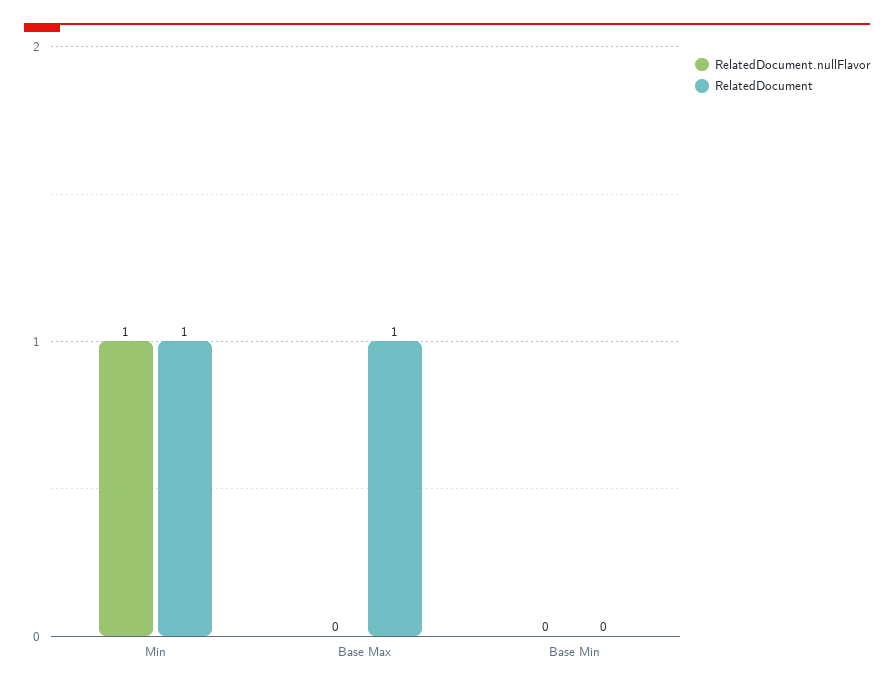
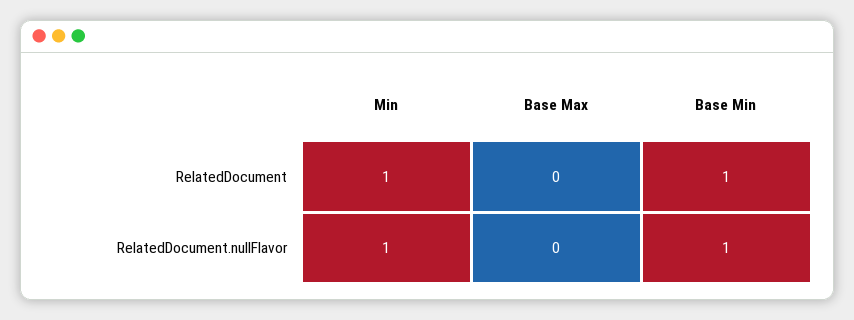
  {
    "RelatedDocument.nullFlavor": {
      "Min": 1,
      "Base Max": 0,
-     "Base Min": 0
+     "Base Min": 1
    },
    "RelatedDocument": {
      "Min": 1,
-     "Base Max": 1,
+     "Base Max": 0,
-     "Base Min": 0
+     "Base Min": 1
    }
  }

